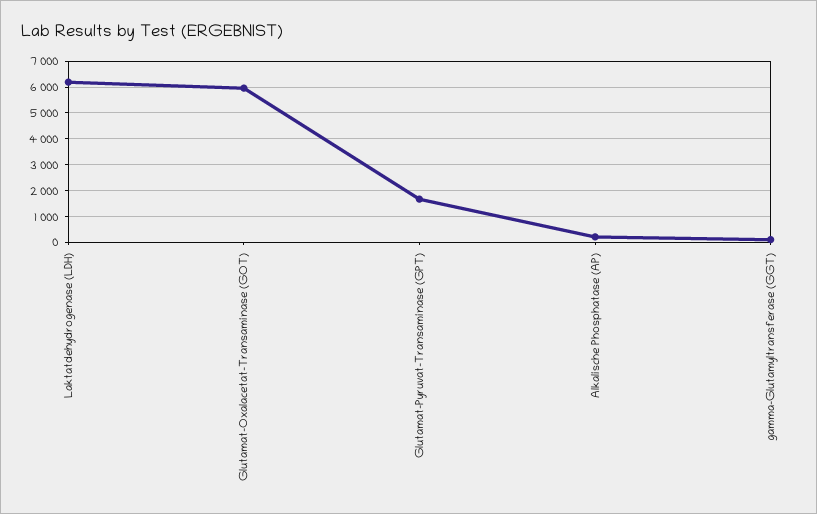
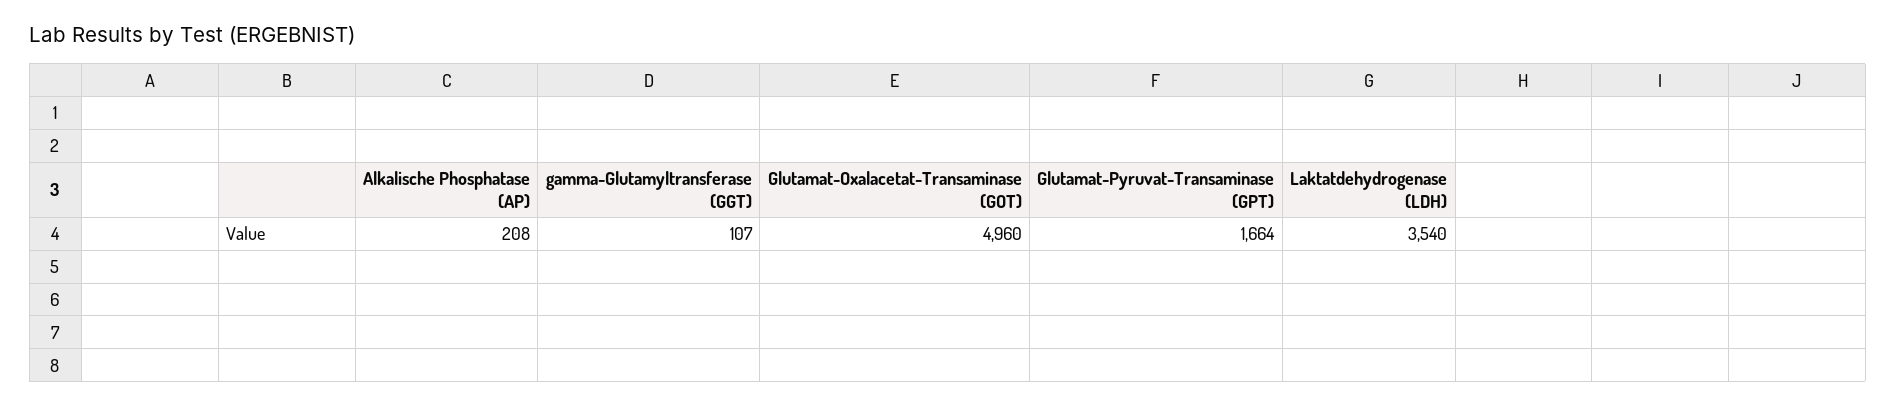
  {
-   "Laktatdehydrogenase (LDH)": 6250,
+   "Laktatdehydrogenase (LDH)": 3540,
-   "Glutamat-Oxalacetat-Transaminase (GOT)": 6000,
+   "Glutamat-Oxalacetat-Transaminase (GOT)": 4960,
    "Glutamat-Pyruvat-Transaminase (GPT)": 1664,
    "Alkalische Phosphatase (AP)": 208,
    "gamma-Glutamyltransferase (GGT)": 107
  }

